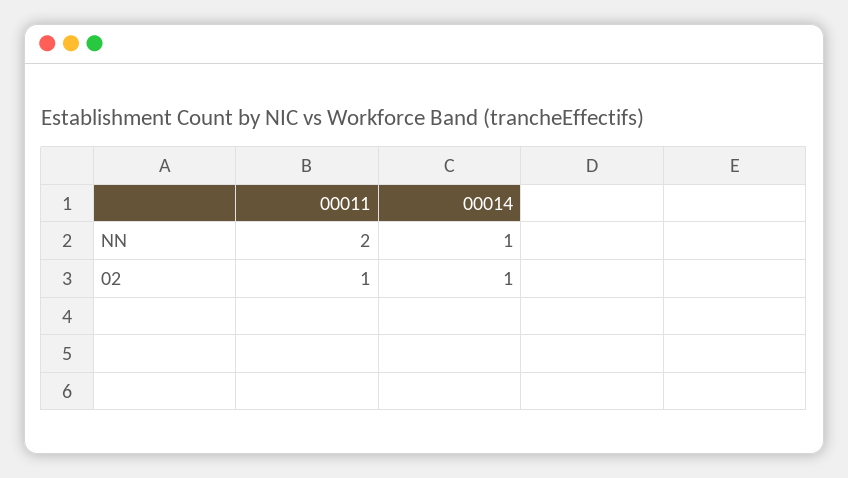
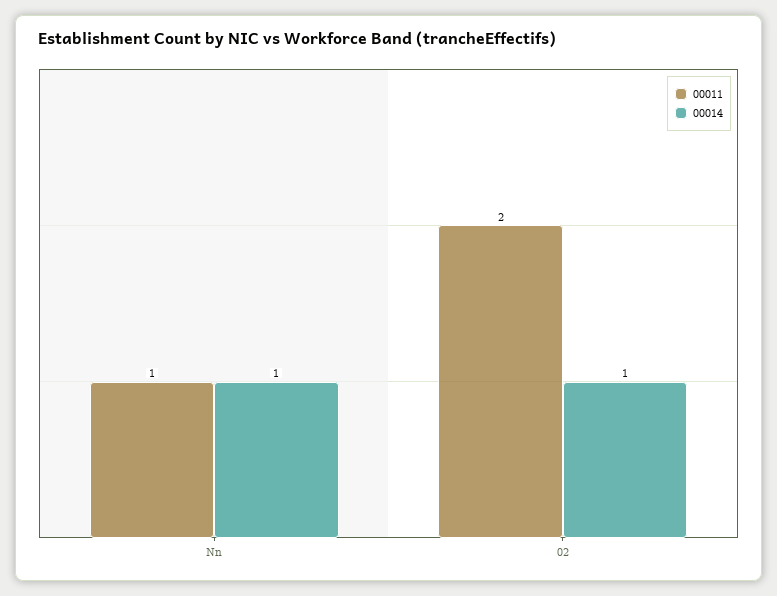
  {
    "00011": {
-     "NN": 2,
+     "NN": 1,
-     "02": 1
+     "02": 2
    },
    "00014": {
      "NN": 1,
      "02": 1
    }
  }

